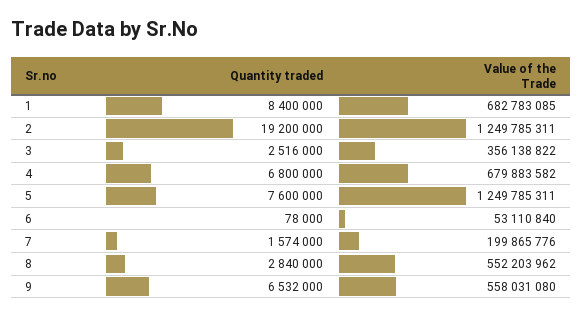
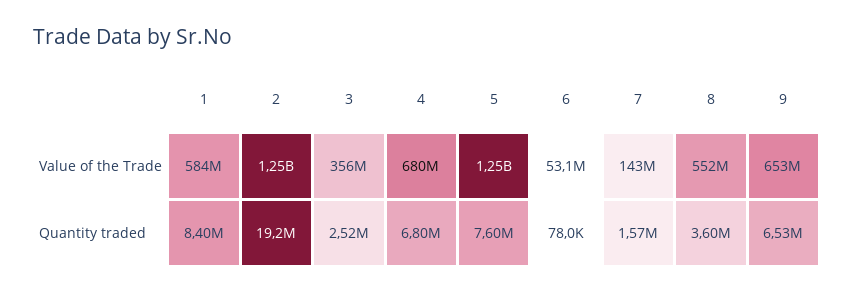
  {
    "Quantity traded": {
      "1": 8400000,
      "2": 19200000,
      "3": 2516000,
      "4": 6800000,
      "5": 7600000,
      "6": 78000,
      "7": 1574000,
-     "8": 2840000,
+     "8": 3600000,
      "9": 6532000
    },
    "Value of the Trade": {
-     "1": 682783085,
+     "1": 584000000,
      "2": 1249785311,
      "3": 356138822,
      "4": 679883582,
      "5": 1249785311,
      "6": 53110840,
-     "7": 199865776,
+     "7": 143000000,
      "8": 552203962,
-     "9": 558031080
+     "9": 653000000
    }
  }

